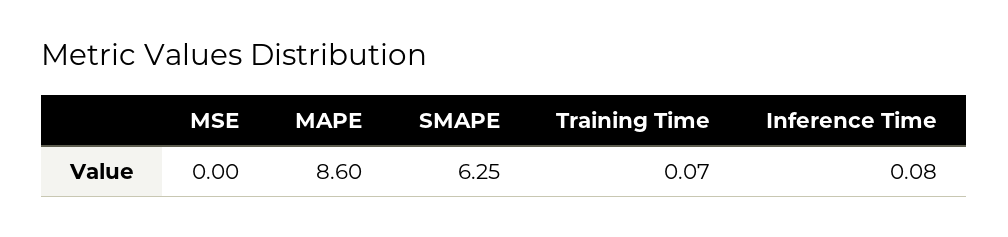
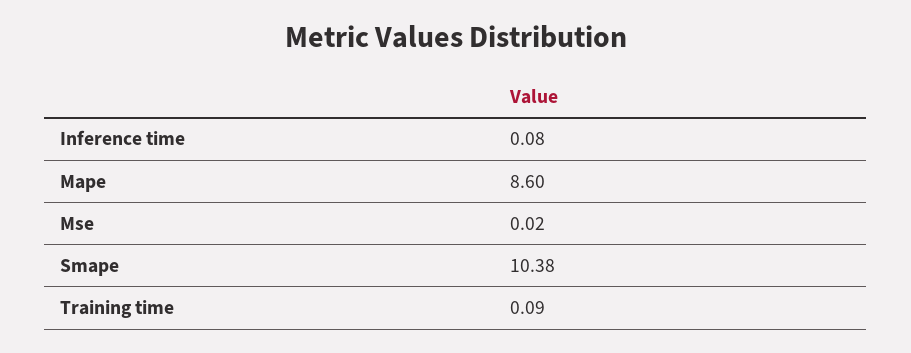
  {
-   "MSE": 0,
+   "MSE": 0.02,
    "MAPE": 8.6,
-   "SMAPE": 6.25,
+   "SMAPE": 10.38,
-   "Training Time": 0.07,
+   "Training Time": 0.09,
    "Inference Time": 0.08
  }

